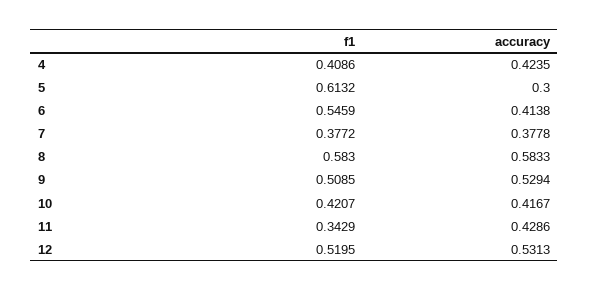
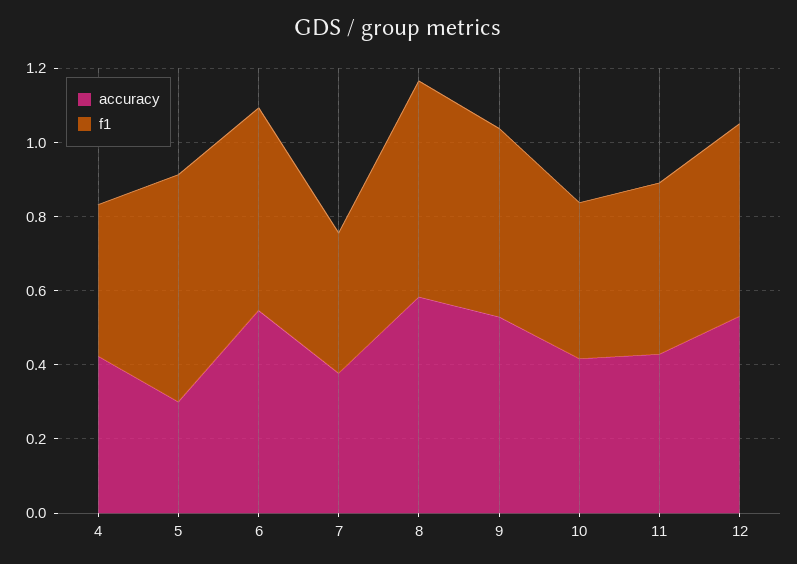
  {
    "f1": {
      "4": 0.4086,
      "5": 0.6132,
      "6": 0.5459,
      "7": 0.3772,
      "8": 0.583,
      "9": 0.5085,
      "10": 0.4207,
-     "11": 0.3429,
+     "11": 0.45,
      "12": 0.5195
    },
    "accuracy": {
      "4": 0.4235,
      "5": 0.3,
-     "6": 0.4138,
+     "6": 0.55,
      "7": 0.3778,
      "8": 0.5833,
      "9": 0.5294,
      "10": 0.4167,
      "11": 0.4286,
      "12": 0.5313
    }
  }

